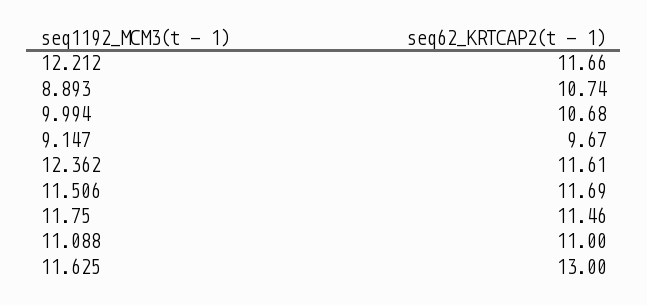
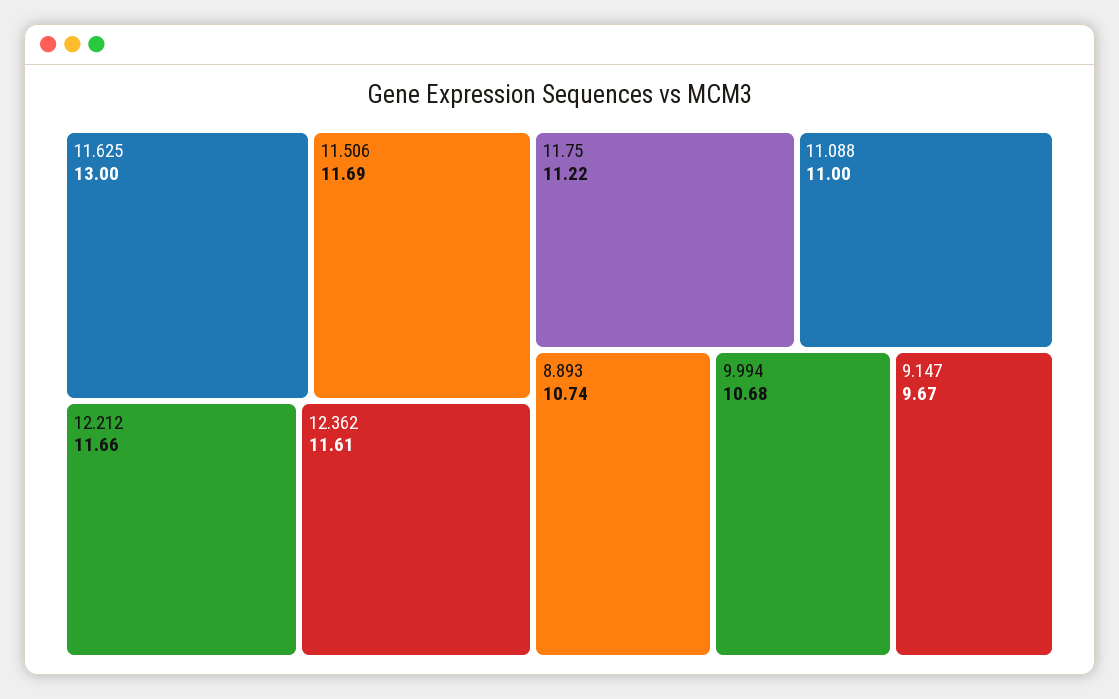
  {
    "12.212": 11.66,
    "8.893": 10.74,
    "9.994": 10.68,
    "9.147": 9.67,
    "12.362": 11.61,
    "11.506": 11.69,
-   "11.75": 11.46,
+   "11.75": 11.22,
    "11.088": 11,
    "11.625": 13
  }

